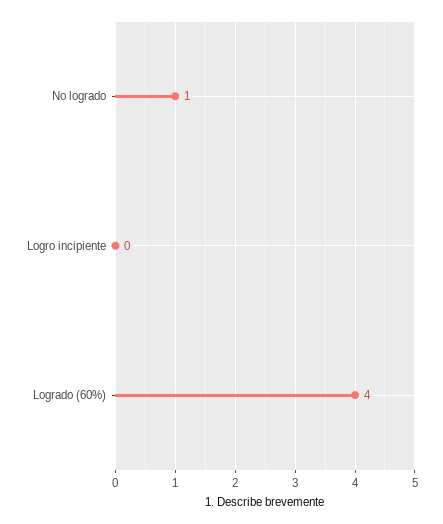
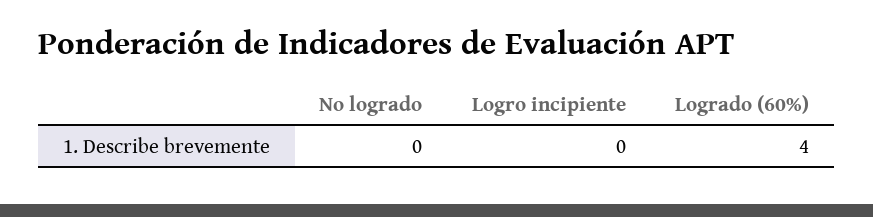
  {
-   "No logrado": 1,
+   "No logrado": 0,
    "Logro incipiente": 0,
    "Logrado (60%)": 4
  }

